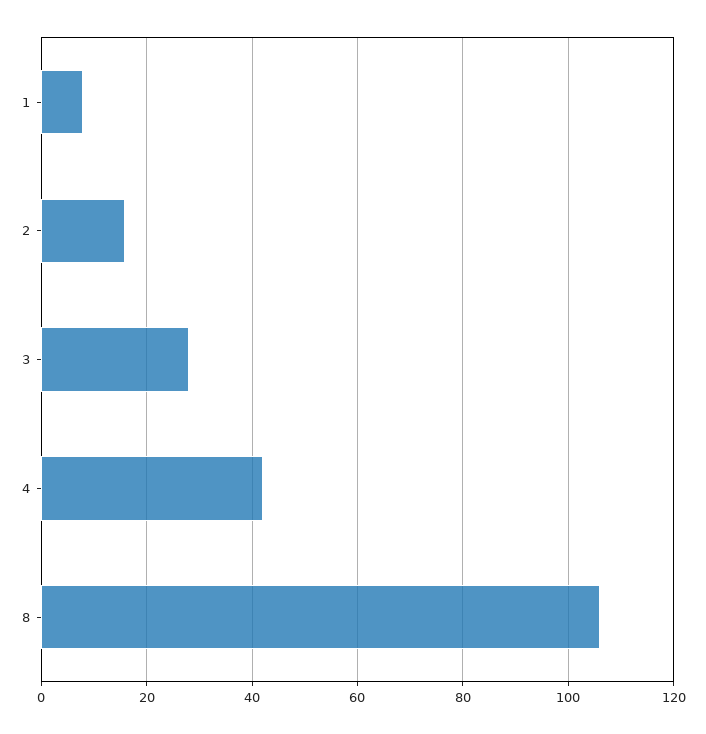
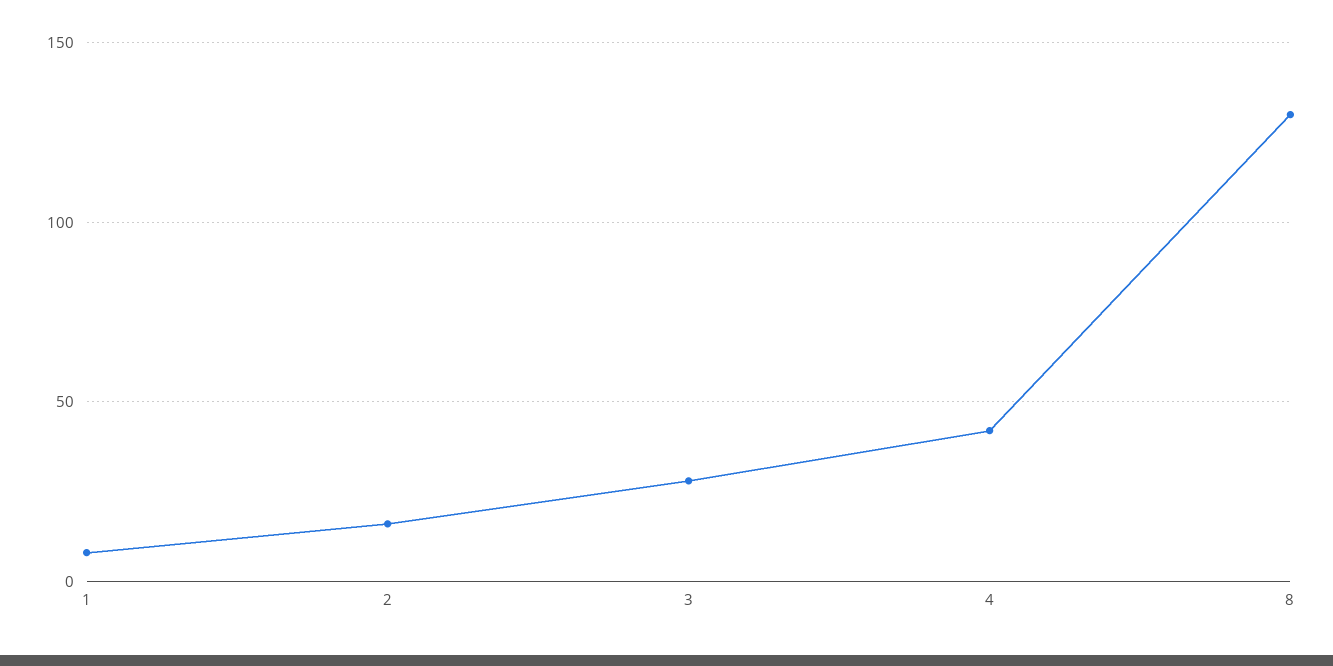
  {
    "1": 10,
    "2": 15,
    "3": 30,
    "4": 40,
-   "8": 105
+   "8": 130
  }

